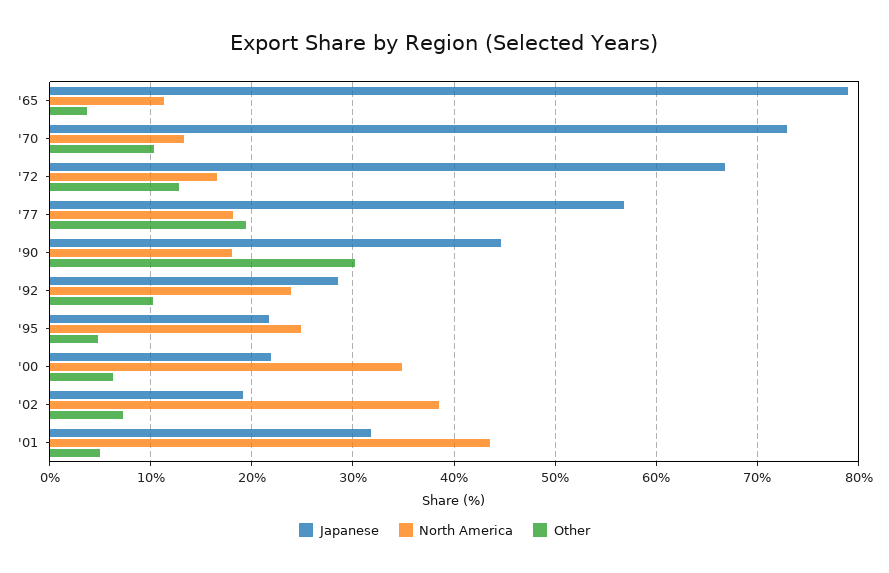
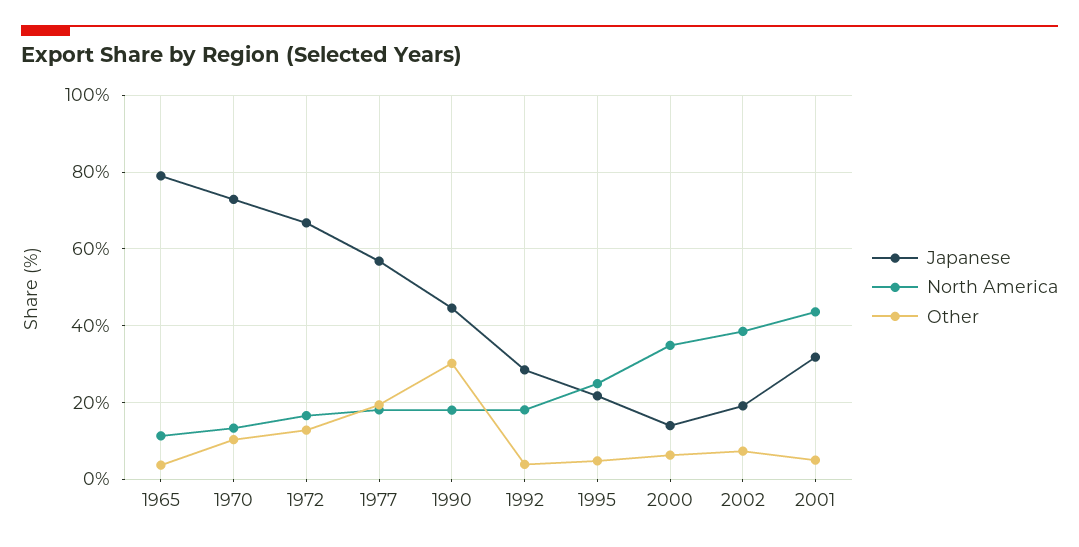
  {
    "Japanese": {
      "'65": 79,
      "'70": 73,
      "'72": 67,
      "'77": 57,
      "'90": 45,
      "'92": 29,
      "'95": 22,
-     "'00": 22,
+     "'00": 14,
      "'02": 19,
      "'01": 32
    },
    "North America": {
      "'65": 11,
      "'70": 13,
      "'72": 17,
      "'77": 18,
      "'90": 18,
-     "'92": 24,
+     "'92": 18,
      "'95": 25,
      "'00": 35,
      "'02": 39,
      "'01": 44
    },
    "Other": {
      "'65": 4,
      "'70": 10,
      "'72": 13,
      "'77": 19,
      "'90": 30,
-     "'92": 10,
+     "'92": 4,
      "'95": 5,
      "'00": 6,
      "'02": 7,
      "'01": 5
    }
  }

